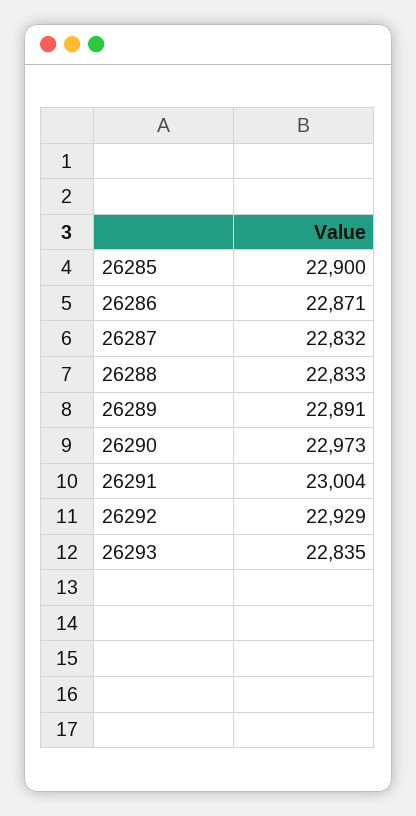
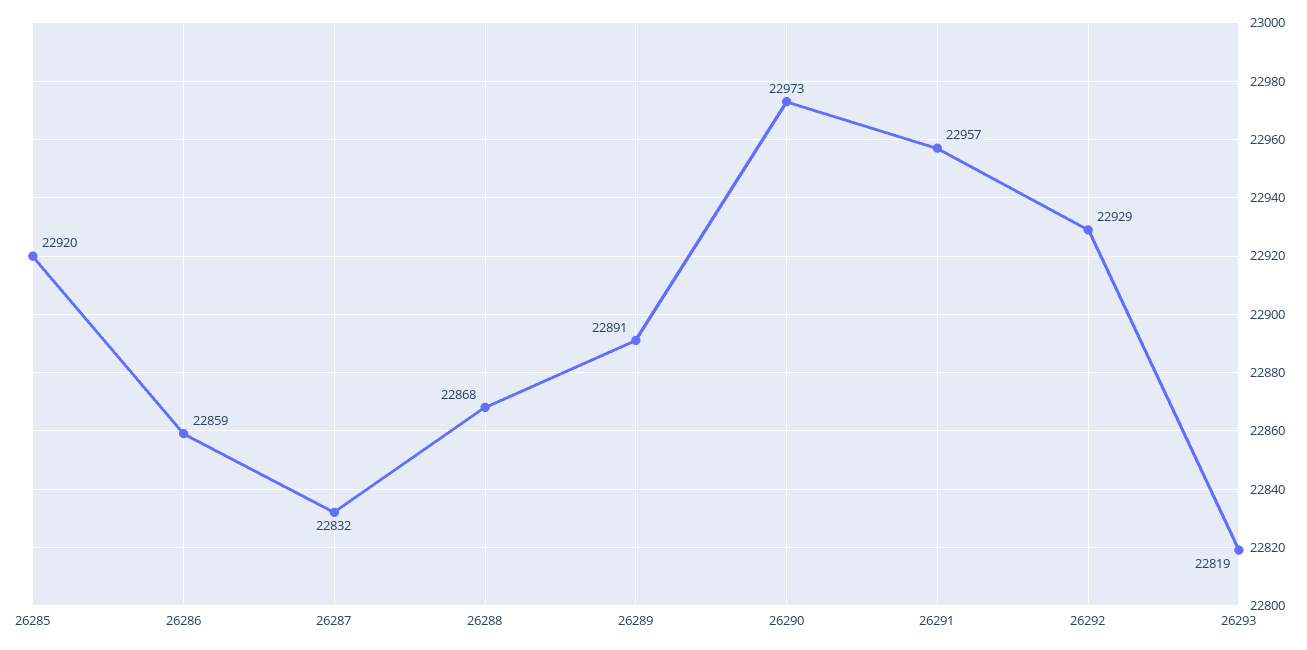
  {
-   "26285": 22900,
+   "26285": 22920,
-   "26286": 22871,
+   "26286": 22859,
    "26287": 22832,
-   "26288": 22833,
+   "26288": 22868,
    "26289": 22891,
    "26290": 22973,
-   "26291": 23004,
+   "26291": 22957,
    "26292": 22929,
-   "26293": 22835
+   "26293": 22819
  }

